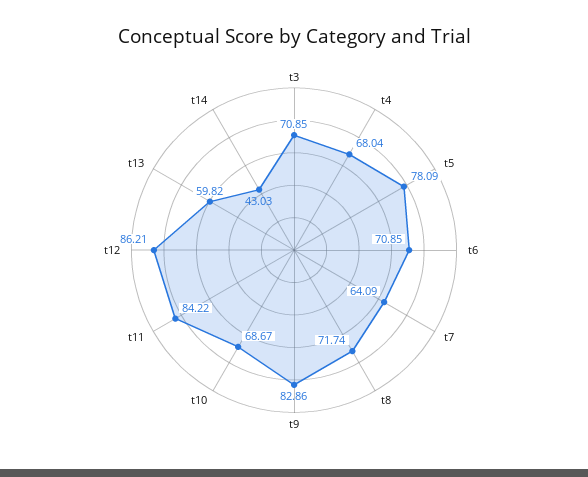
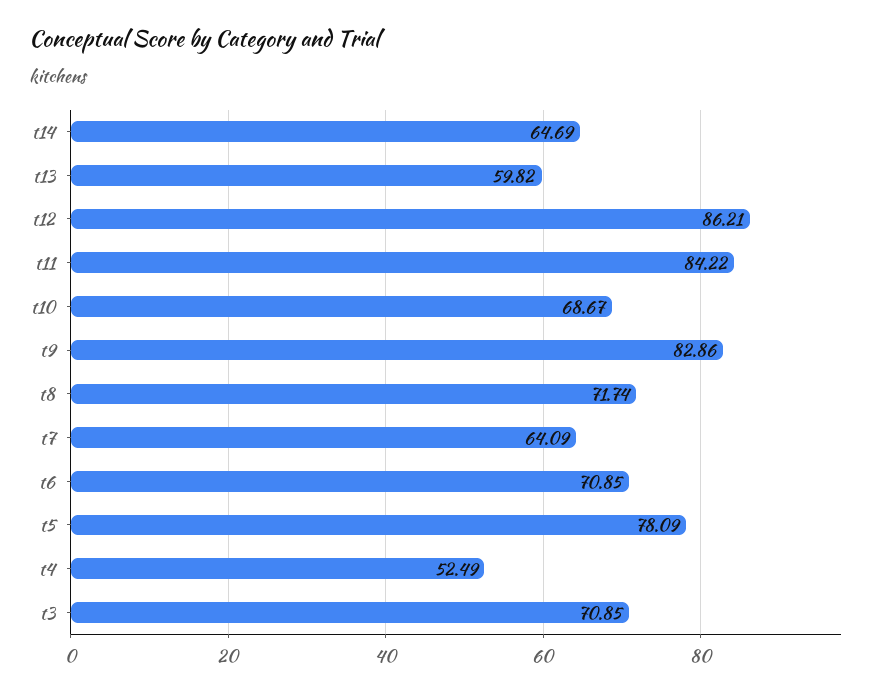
  {
    "t3": 70.85,
-   "t4": 68.04,
+   "t4": 52.49,
    "t5": 78.09,
    "t6": 70.85,
    "t7": 64.09,
    "t8": 71.74,
    "t9": 82.86,
    "t10": 68.67,
    "t11": 84.22,
    "t12": 86.21,
    "t13": 59.82,
-   "t14": 43.03
+   "t14": 64.69
  }

